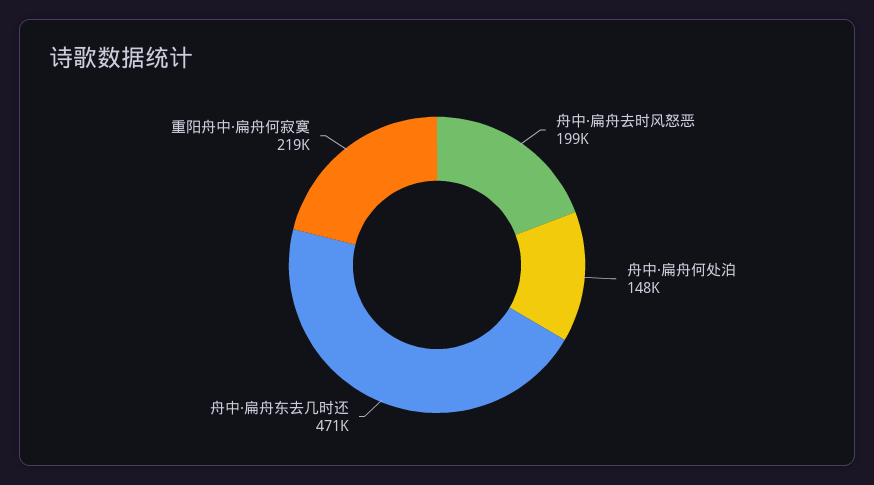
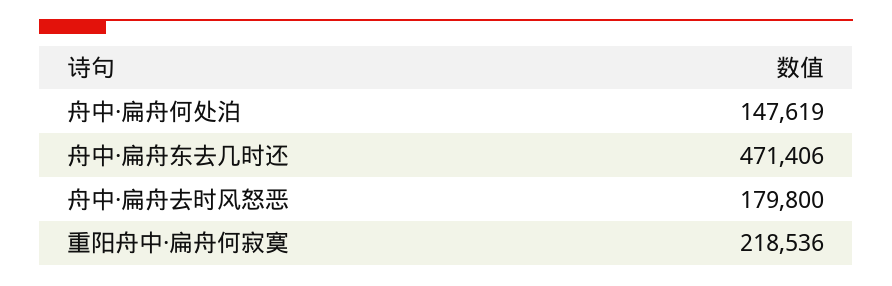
  {
-   "舟中·扁舟去时风怒恶": 199000,
+   "舟中·扁舟去时风怒恶": 179800,
    "舟中·扁舟何处泊": 147619,
    "舟中·扁舟东去几时还": 471406,
    "重阳舟中·扁舟何寂寞": 218536
  }

